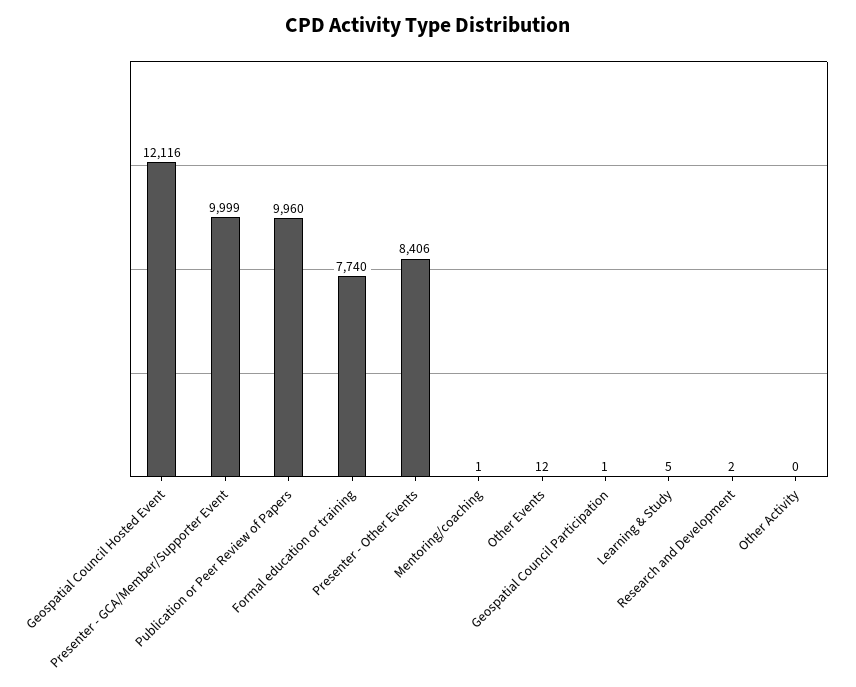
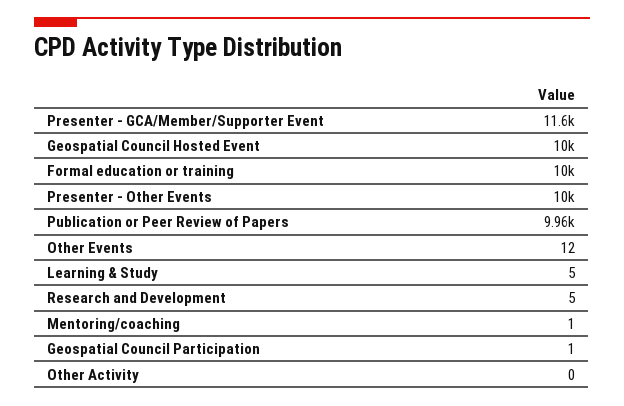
  {
-   "Geospatial Council Hosted Event": 12116,
+   "Geospatial Council Hosted Event": 10000,
-   "Presenter - GCA/Member/Supporter Event": 9999,
+   "Presenter - GCA/Member/Supporter Event": 11600,
    "Publication or Peer Review of Papers": 9960,
-   "Formal education or training": 7740,
+   "Formal education or training": 10000,
-   "Presenter - Other Events": 8406,
+   "Presenter - Other Events": 10000,
    "Mentoring/coaching": 1,
    "Other Events": 12,
    "Geospatial Council Participation": 1,
    "Learning & Study": 5,
-   "Research and Development": 2,
+   "Research and Development": 5,
    "Other Activity": 0
  }

